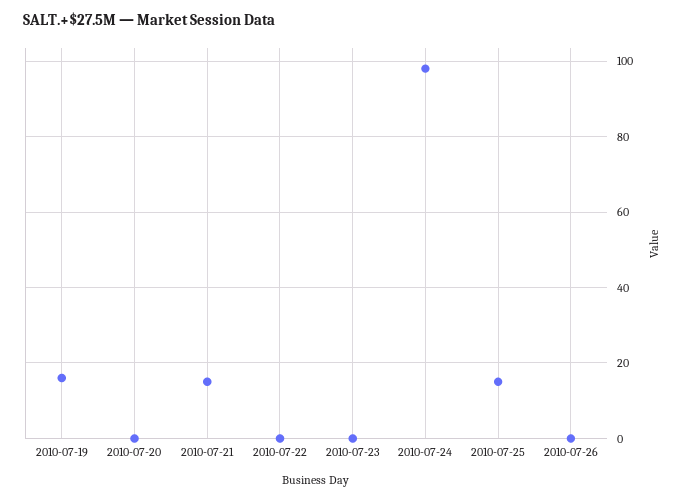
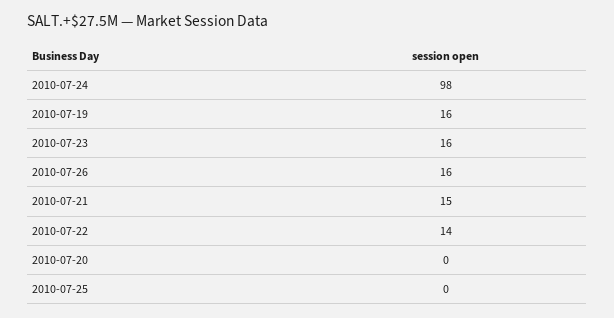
  {
    "2010-07-19": 16,
    "2010-07-20": 0,
    "2010-07-21": 15,
-   "2010-07-22": 0,
+   "2010-07-22": 14,
-   "2010-07-23": 0,
+   "2010-07-23": 16,
    "2010-07-24": 98,
-   "2010-07-25": 15,
+   "2010-07-25": 0,
-   "2010-07-26": 0
+   "2010-07-26": 16
  }

